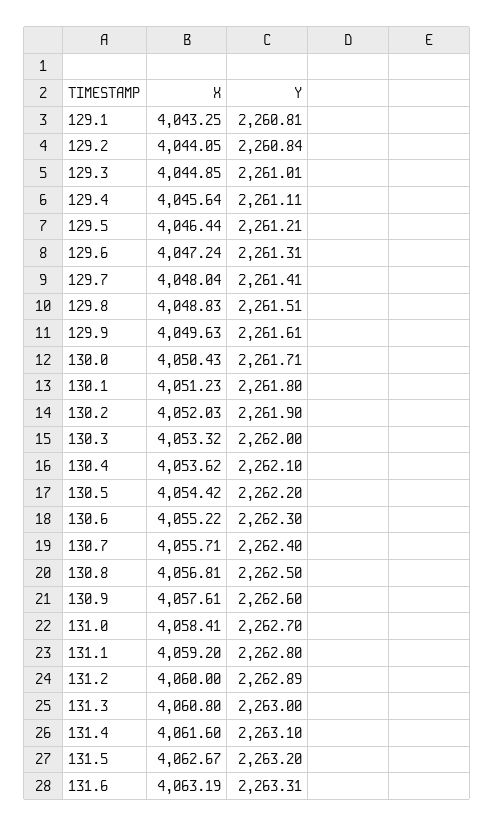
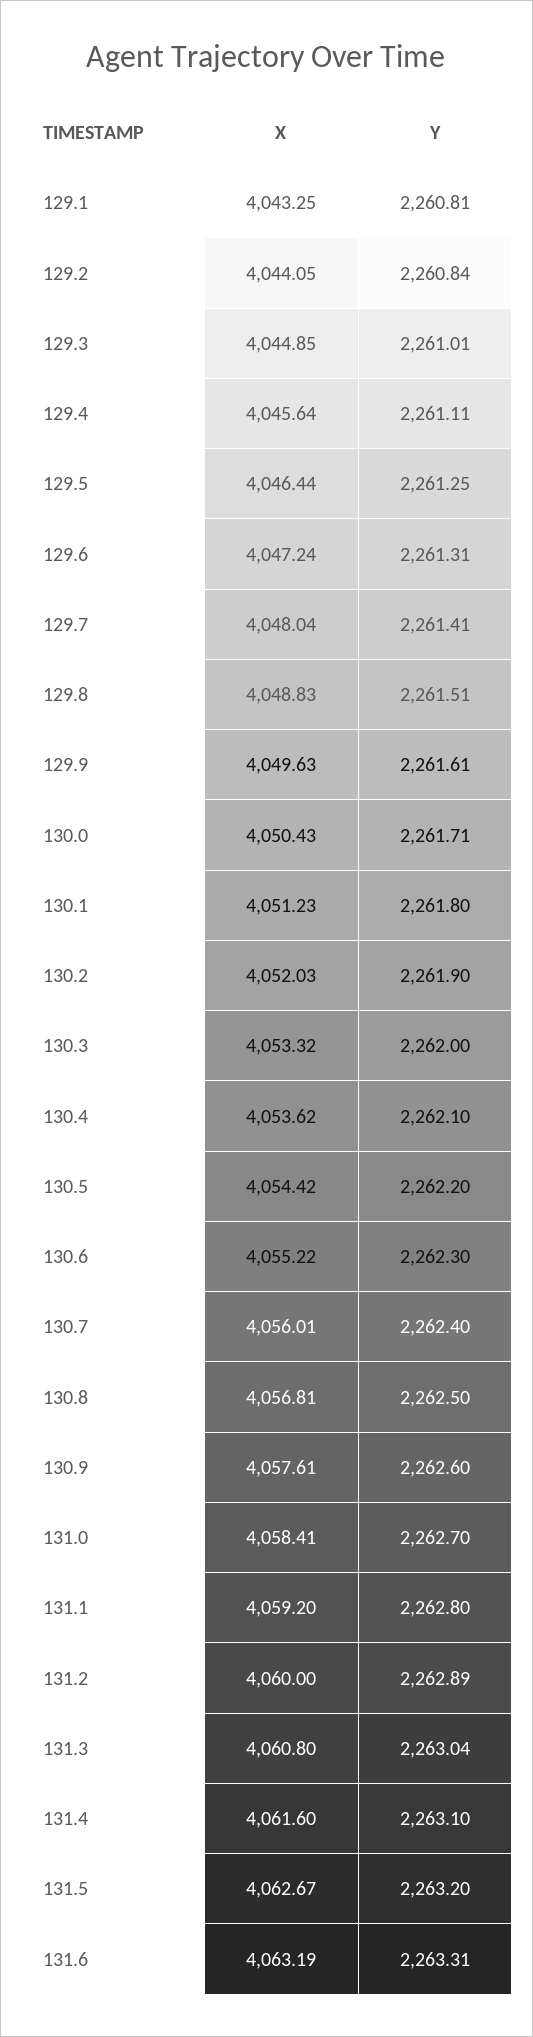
  {
    "X": {
      "129.1": 4043.25,
      "129.2": 4044.05,
      "129.3": 4044.85,
      "129.4": 4045.64,
      "129.5": 4046.44,
      "129.6": 4047.24,
      "129.7": 4048.04,
      "129.8": 4048.83,
      "129.9": 4049.63,
      "130.0": 4050.43,
      "130.1": 4051.23,
      "130.2": 4052.03,
      "130.3": 4053.32,
      "130.4": 4053.62,
      "130.5": 4054.42,
      "130.6": 4055.22,
-     "130.7": 4055.71,
+     "130.7": 4056.01,
      "130.8": 4056.81,
      "130.9": 4057.61,
      "131.0": 4058.41,
      "131.1": 4059.2,
      "131.2": 4060,
      "131.3": 4060.8,
      "131.4": 4061.6,
      "131.5": 4062.67,
      "131.6": 4063.19
    },
    "Y": {
      "129.1": 2260.81,
      "129.2": 2260.84,
      "129.3": 2261.01,
      "129.4": 2261.11,
-     "129.5": 2261.21,
+     "129.5": 2261.25,
      "129.6": 2261.31,
      "129.7": 2261.41,
      "129.8": 2261.51,
      "129.9": 2261.61,
      "130.0": 2261.71,
      "130.1": 2261.8,
      "130.2": 2261.9,
      "130.3": 2262,
      "130.4": 2262.1,
      "130.5": 2262.2,
      "130.6": 2262.3,
      "130.7": 2262.4,
      "130.8": 2262.5,
      "130.9": 2262.6,
      "131.0": 2262.7,
      "131.1": 2262.8,
      "131.2": 2262.89,
-     "131.3": 2263,
+     "131.3": 2263.04,
      "131.4": 2263.1,
      "131.5": 2263.2,
      "131.6": 2263.31
    }
  }

